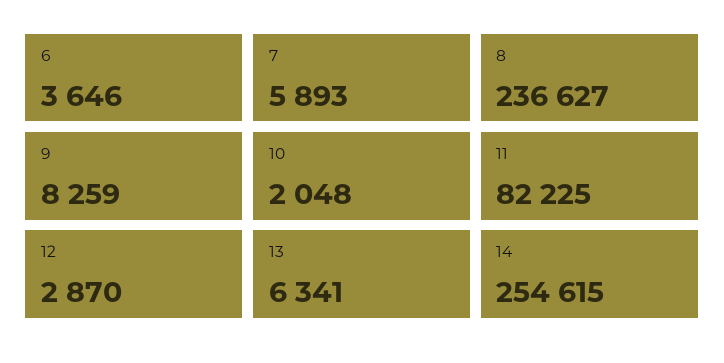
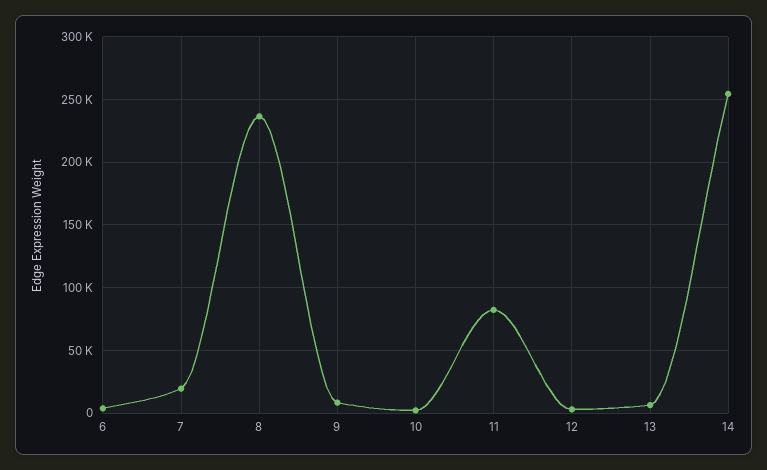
  {
    "6": 3646,
-   "7": 5893,
+   "7": 20000,
    "8": 236627,
    "9": 8259,
    "10": 2048,
    "11": 82225,
    "12": 2870,
    "13": 6341,
    "14": 254615
  }

